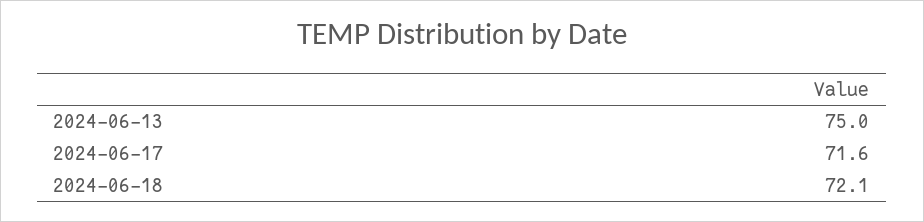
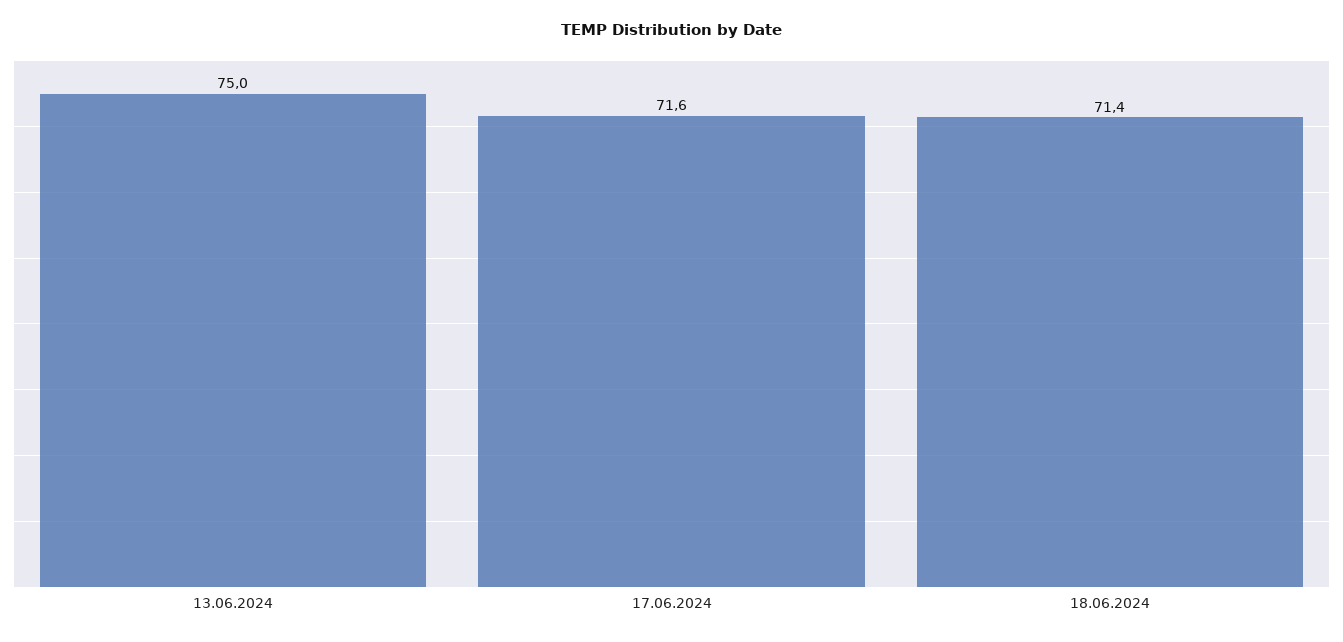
  {
    "2024-06-13": 75,
    "2024-06-17": 71.6,
-   "2024-06-18": 72.1
+   "2024-06-18": 71.4
  }

